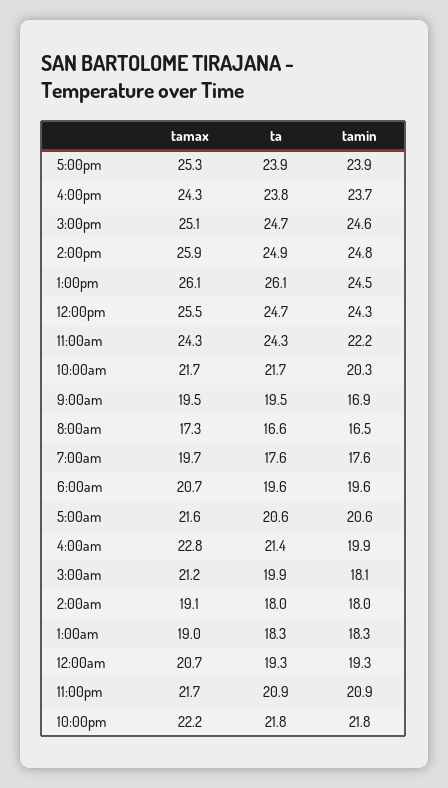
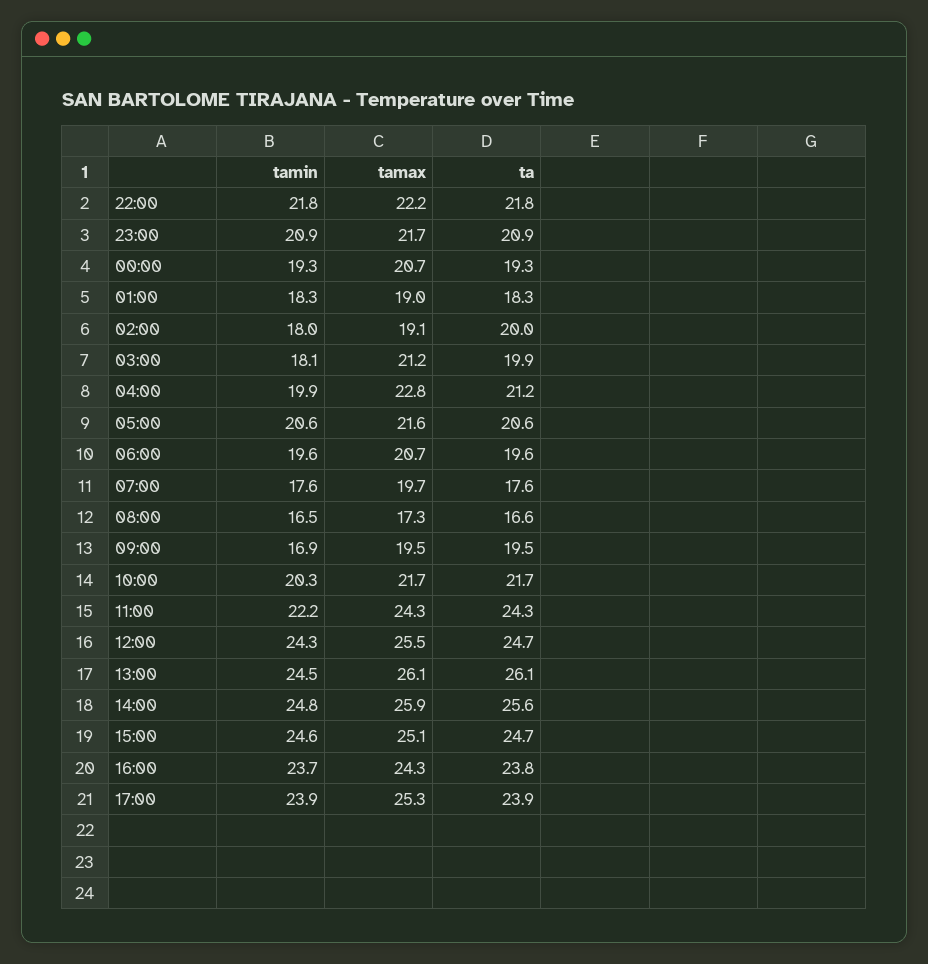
  {
    "tamax": {
      "5:00pm": 25.3,
      "4:00pm": 24.3,
      "3:00pm": 25.1,
      "2:00pm": 25.9,
      "1:00pm": 26.1,
      "12:00pm": 25.5,
      "11:00am": 24.3,
      "10:00am": 21.7,
      "9:00am": 19.5,
      "8:00am": 17.3,
      "7:00am": 19.7,
      "6:00am": 20.7,
      "5:00am": 21.6,
      "4:00am": 22.8,
      "3:00am": 21.2,
      "2:00am": 19.1,
      "1:00am": 19,
      "12:00am": 20.7,
      "11:00pm": 21.7,
      "10:00pm": 22.2
    },
    "ta": {
      "5:00pm": 23.9,
      "4:00pm": 23.8,
      "3:00pm": 24.7,
-     "2:00pm": 24.9,
+     "2:00pm": 25.6,
      "1:00pm": 26.1,
      "12:00pm": 24.7,
      "11:00am": 24.3,
      "10:00am": 21.7,
      "9:00am": 19.5,
      "8:00am": 16.6,
      "7:00am": 17.6,
      "6:00am": 19.6,
      "5:00am": 20.6,
-     "4:00am": 21.4,
+     "4:00am": 21.2,
      "3:00am": 19.9,
-     "2:00am": 18,
+     "2:00am": 20,
      "1:00am": 18.3,
      "12:00am": 19.3,
      "11:00pm": 20.9,
      "10:00pm": 21.8
    },
    "tamin": {
      "5:00pm": 23.9,
      "4:00pm": 23.7,
      "3:00pm": 24.6,
      "2:00pm": 24.8,
      "1:00pm": 24.5,
      "12:00pm": 24.3,
      "11:00am": 22.2,
      "10:00am": 20.3,
      "9:00am": 16.9,
      "8:00am": 16.5,
      "7:00am": 17.6,
      "6:00am": 19.6,
      "5:00am": 20.6,
      "4:00am": 19.9,
      "3:00am": 18.1,
      "2:00am": 18,
      "1:00am": 18.3,
      "12:00am": 19.3,
      "11:00pm": 20.9,
      "10:00pm": 21.8
    }
  }

